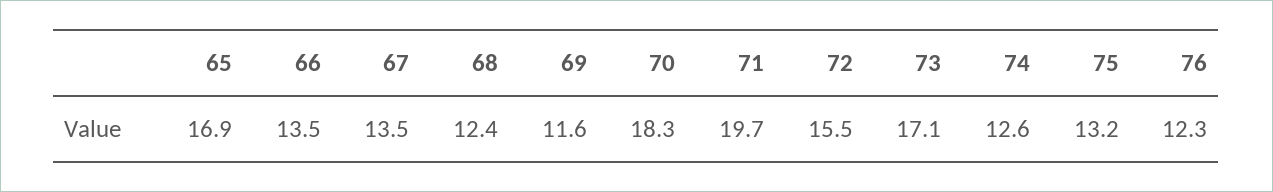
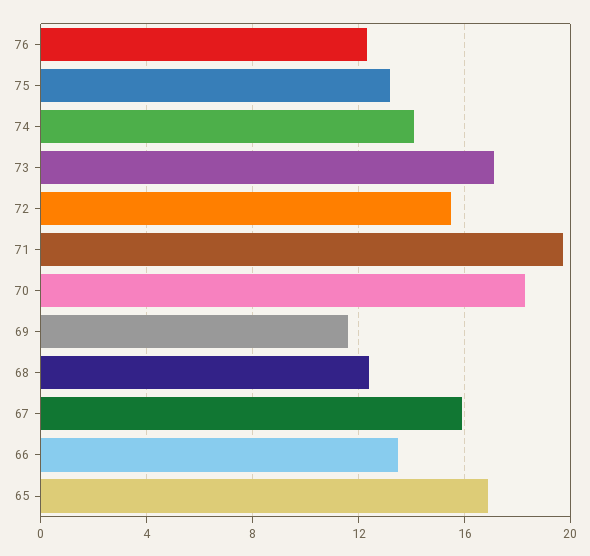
  {
    "65": 16.9,
    "66": 13.5,
-   "67": 13.5,
+   "67": 16,
    "68": 12.4,
    "69": 11.6,
    "70": 18.3,
    "71": 19.7,
    "72": 15.5,
    "73": 17.1,
-   "74": 12.6,
+   "74": 14,
    "75": 13.2,
    "76": 12.3
  }

